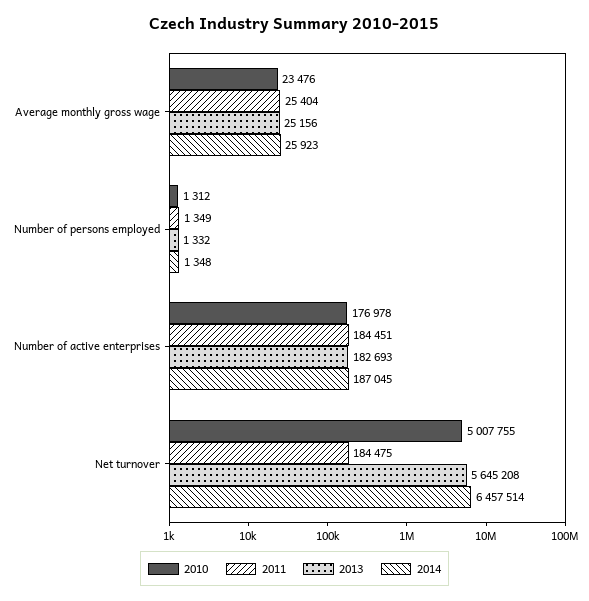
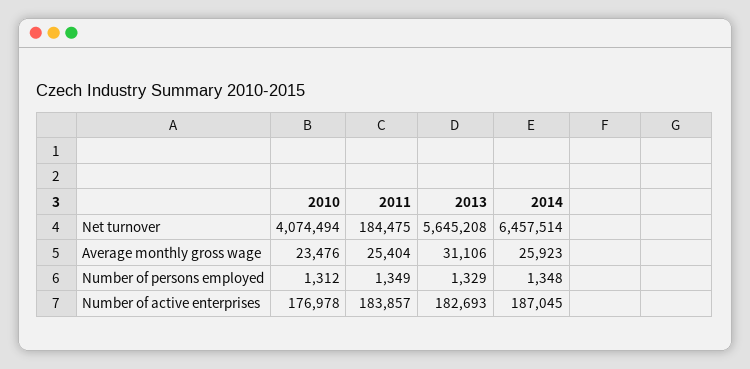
  {
    "2010": {
      "Average monthly gross wage": 23476,
      "Number of persons employed": 1312,
      "Number of active enterprises": 176978,
-     "Net turnover": 5007755
+     "Net turnover": 4074494
    },
    "2011": {
      "Average monthly gross wage": 25404,
      "Number of persons employed": 1349,
-     "Number of active enterprises": 184451,
+     "Number of active enterprises": 183857,
      "Net turnover": 184475
    },
    "2013": {
-     "Average monthly gross wage": 25156,
+     "Average monthly gross wage": 31106,
-     "Number of persons employed": 1332,
+     "Number of persons employed": 1329,
      "Number of active enterprises": 182693,
      "Net turnover": 5645208
    },
    "2014": {
      "Average monthly gross wage": 25923,
      "Number of persons employed": 1348,
      "Number of active enterprises": 187045,
      "Net turnover": 6457514
    }
  }

